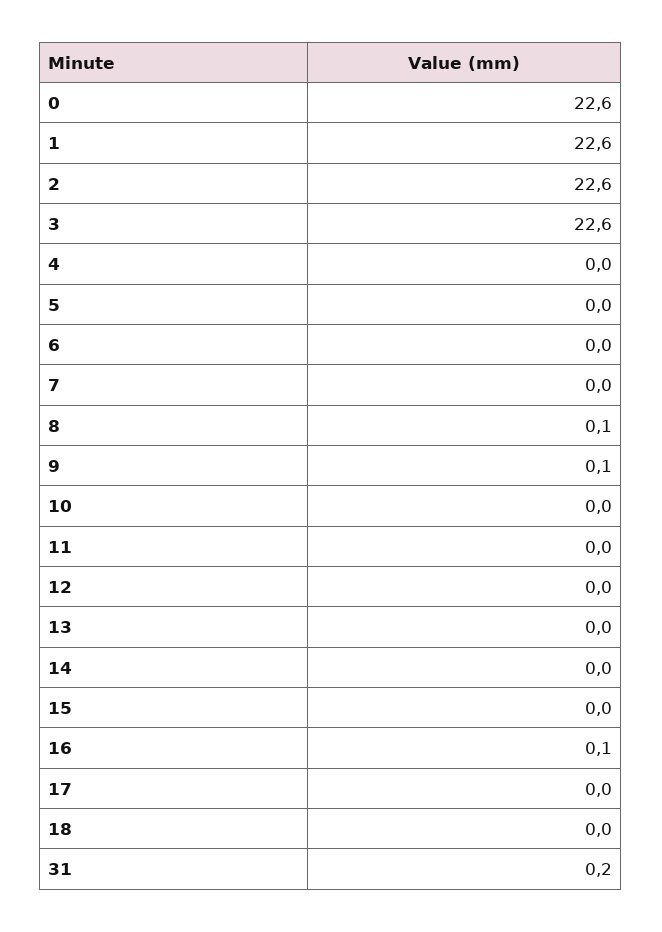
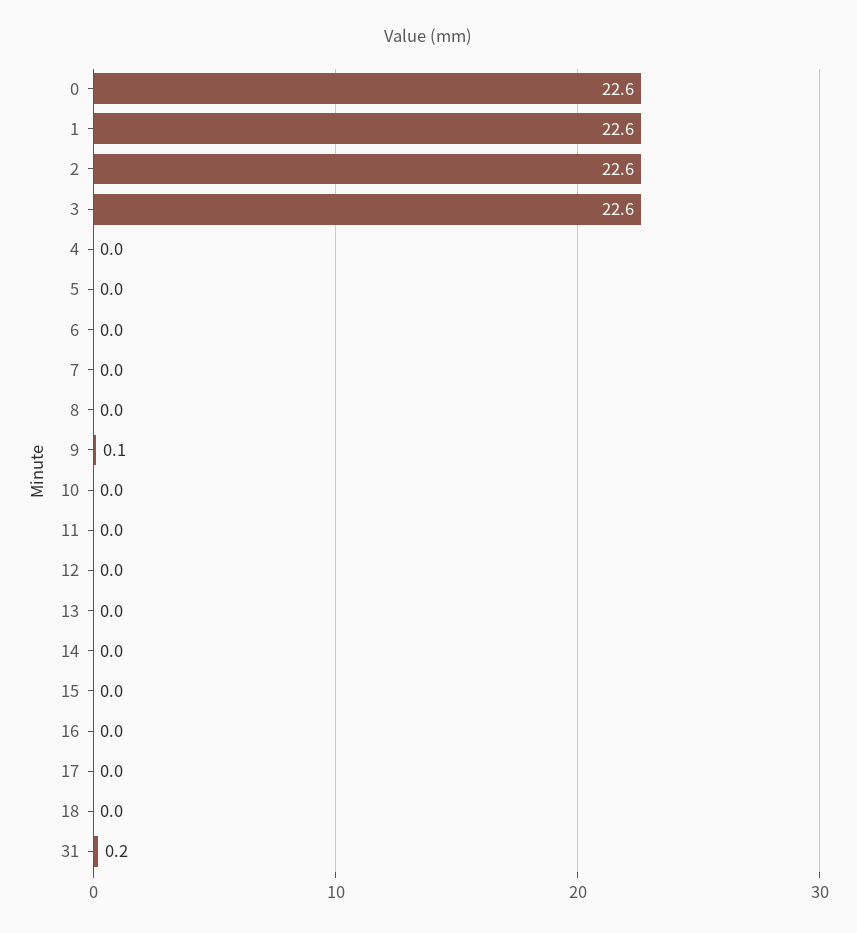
  {
    "0": 22.6,
    "1": 22.6,
    "2": 22.6,
    "3": 22.6,
    "4": 0,
    "5": 0,
    "6": 0,
    "7": 0,
-   "8": 0.1,
+   "8": 0,
    "9": 0.1,
    "10": 0,
    "11": 0,
    "12": 0,
    "13": 0,
    "14": 0,
    "15": 0,
-   "16": 0.1,
+   "16": 0,
    "17": 0,
    "18": 0,
    "31": 0.2
  }

